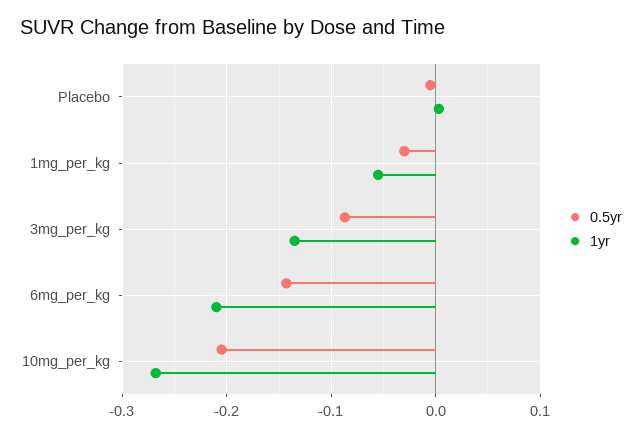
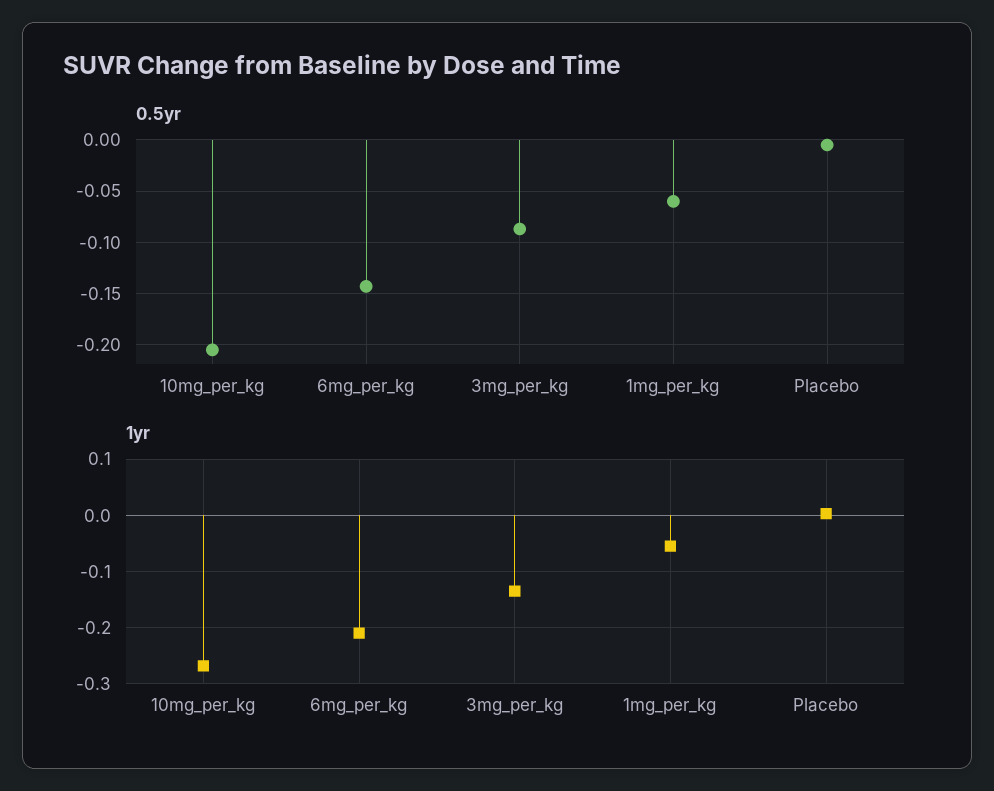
  {
    "0.5yr": {
      "Placebo": -0.01,
-     "1mg_per_kg": -0.03,
+     "1mg_per_kg": -0.06,
      "3mg_per_kg": -0.09,
      "6mg_per_kg": -0.14,
      "10mg_per_kg": -0.21
    },
    "1yr": {
      "Placebo": 0,
      "1mg_per_kg": -0.06,
      "3mg_per_kg": -0.14,
      "6mg_per_kg": -0.21,
      "10mg_per_kg": -0.27
    }
  }

